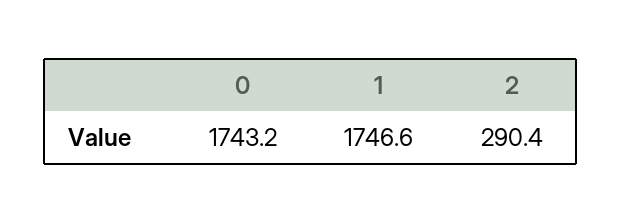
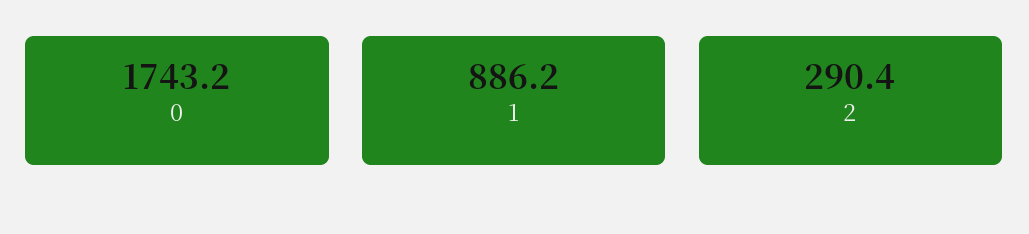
  {
    "0": 1743.2,
-   "1": 1746.6,
+   "1": 886.2,
    "2": 290.4
  }

